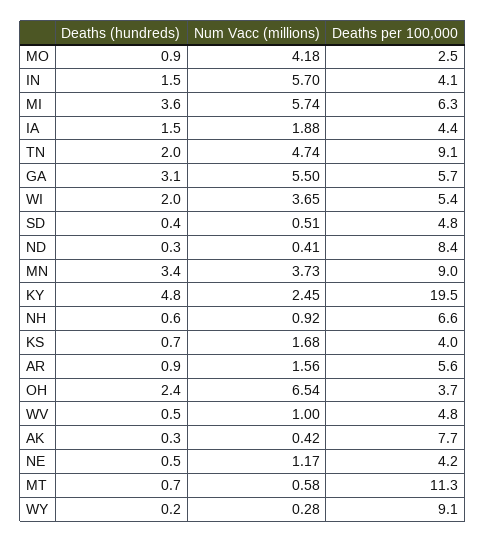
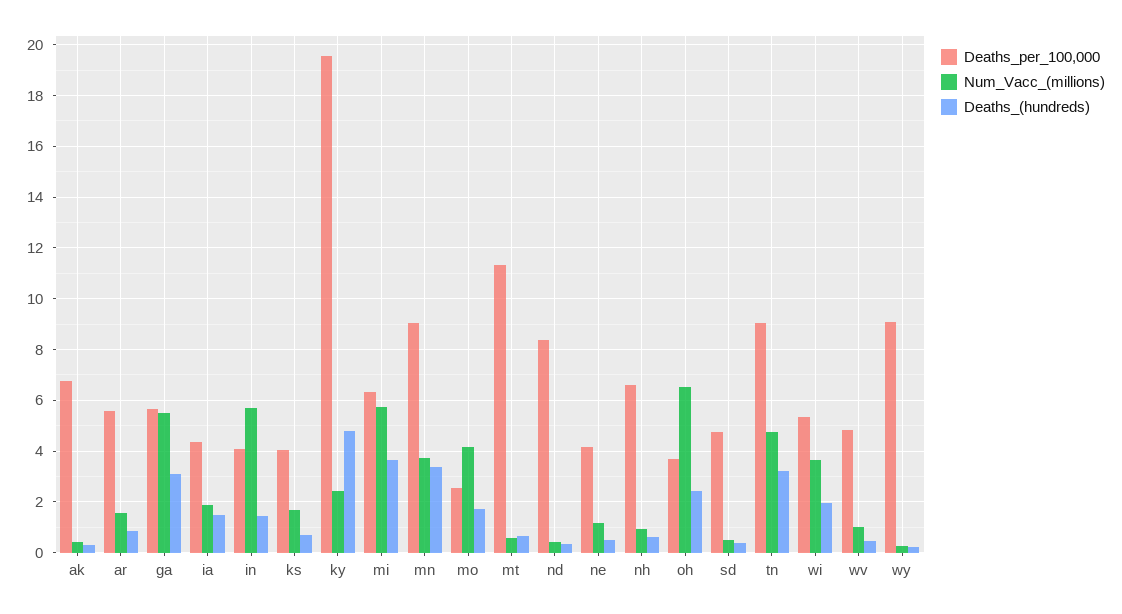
  {
    "Deaths (hundreds)": {
-     "MO": 0.9,
+     "MO": 1.75,
      "IN": 1.5,
      "MI": 3.6,
      "IA": 1.5,
-     "TN": 2,
+     "TN": 3.25,
      "GA": 3.1,
      "WI": 2,
      "SD": 0.4,
      "ND": 0.3,
      "MN": 3.4,
      "KY": 4.8,
      "NH": 0.6,
      "KS": 0.7,
      "AR": 0.9,
      "OH": 2.4,
      "WV": 0.5,
      "AK": 0.3,
      "NE": 0.5,
      "MT": 0.7,
      "WY": 0.2
    },
    "Num Vacc (millions)": {
      "MO": 4.18,
      "IN": 5.7,
      "MI": 5.74,
      "IA": 1.88,
      "TN": 4.74,
      "GA": 5.5,
      "WI": 3.65,
      "SD": 0.51,
      "ND": 0.41,
      "MN": 3.73,
      "KY": 2.45,
      "NH": 0.92,
      "KS": 1.68,
      "AR": 1.56,
      "OH": 6.54,
      "WV": 1,
      "AK": 0.42,
      "NE": 1.17,
      "MT": 0.58,
      "WY": 0.28
    },
    "Deaths per 100,000": {
      "MO": 2.5,
      "IN": 4.1,
      "MI": 6.3,
      "IA": 4.4,
      "TN": 9.1,
      "GA": 5.7,
      "WI": 5.4,
      "SD": 4.8,
      "ND": 8.4,
      "MN": 9,
      "KY": 19.5,
      "NH": 6.6,
      "KS": 4,
      "AR": 5.6,
      "OH": 3.7,
      "WV": 4.8,
-     "AK": 7.7,
+     "AK": 6.75,
      "NE": 4.2,
      "MT": 11.3,
      "WY": 9.1
    }
  }

